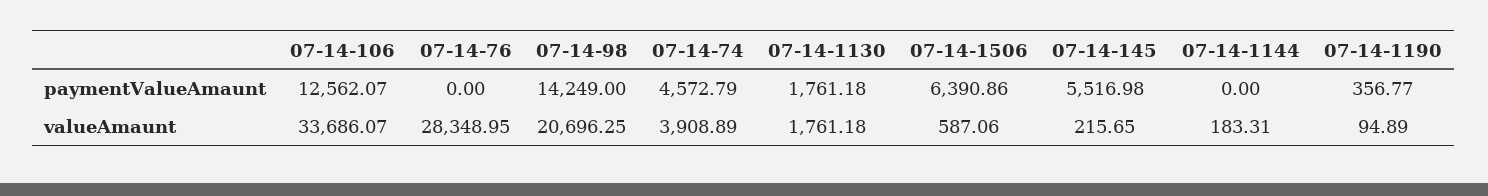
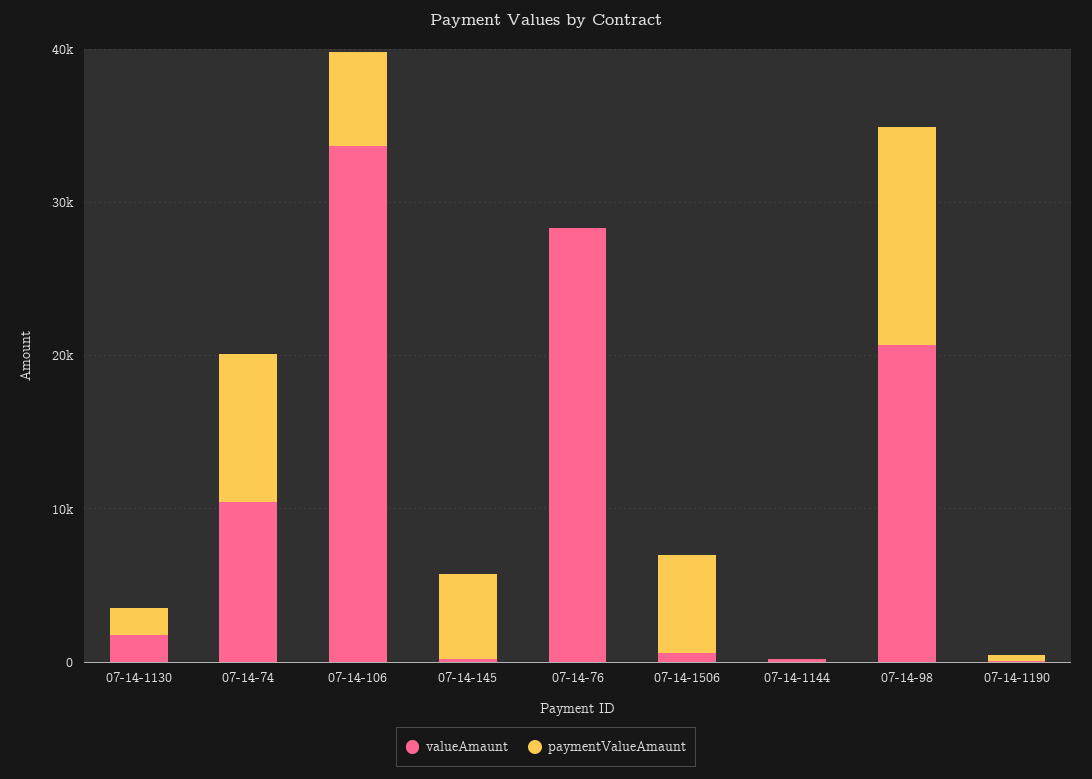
  {
    "paymentValueAmaunt": {
-     "07-14-106": 12562.07,
+     "07-14-106": 6000,
      "07-14-76": 0,
      "07-14-98": 14249,
-     "07-14-74": 4572.79,
+     "07-14-74": 10000,
      "07-14-1130": 1761.18,
      "07-14-1506": 6390.86,
      "07-14-145": 5516.98,
      "07-14-1144": 0,
      "07-14-1190": 356.77
    },
    "valueAmaunt": {
      "07-14-106": 33686.07,
      "07-14-76": 28348.95,
      "07-14-98": 20696.25,
-     "07-14-74": 3908.89,
+     "07-14-74": 10000,
      "07-14-1130": 1761.18,
      "07-14-1506": 587.06,
      "07-14-145": 215.65,
      "07-14-1144": 183.31,
      "07-14-1190": 94.89
    }
  }

